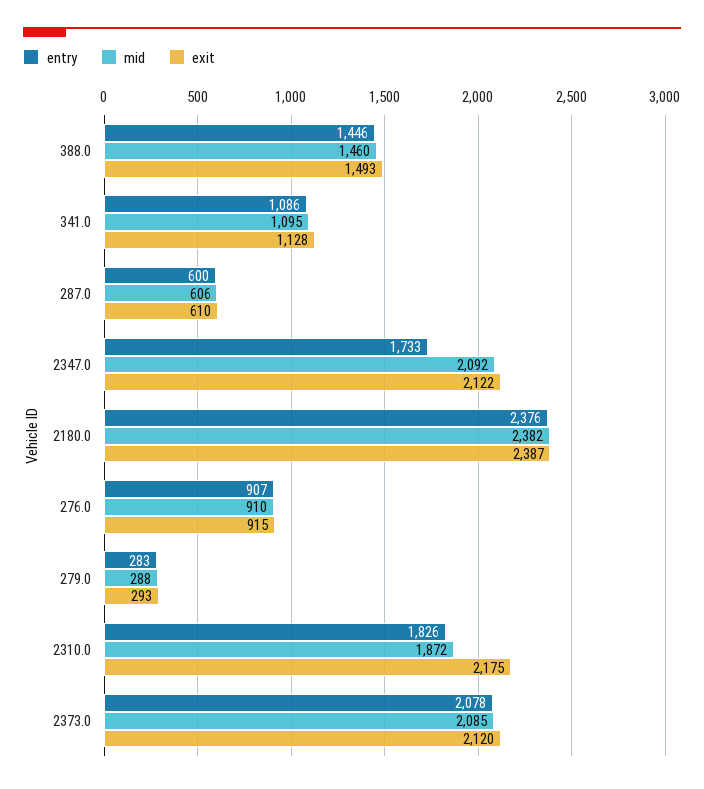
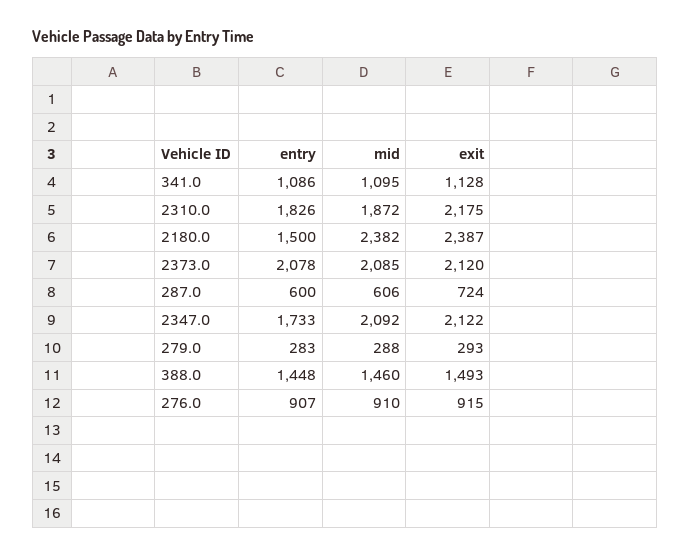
  {
    "entry": {
-     "388.0": 1446,
+     "388.0": 1448,
      "341.0": 1086,
      "287.0": 600,
      "2347.0": 1733,
-     "2180.0": 2376,
+     "2180.0": 1500,
      "276.0": 907,
      "279.0": 283,
      "2310.0": 1826,
      "2373.0": 2078
    },
    "mid": {
      "388.0": 1460,
      "341.0": 1095,
      "287.0": 606,
      "2347.0": 2092,
      "2180.0": 2382,
      "276.0": 910,
      "279.0": 288,
      "2310.0": 1872,
      "2373.0": 2085
    },
    "exit": {
      "388.0": 1493,
      "341.0": 1128,
-     "287.0": 610,
+     "287.0": 724,
      "2347.0": 2122,
      "2180.0": 2387,
      "276.0": 915,
      "279.0": 293,
      "2310.0": 2175,
      "2373.0": 2120
    }
  }

